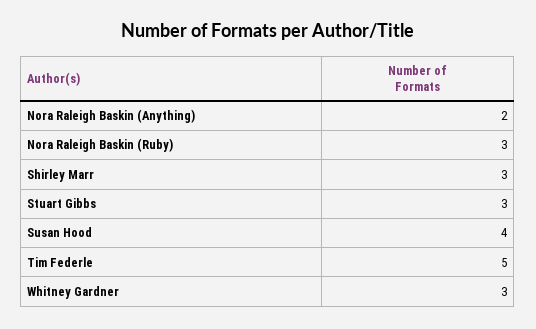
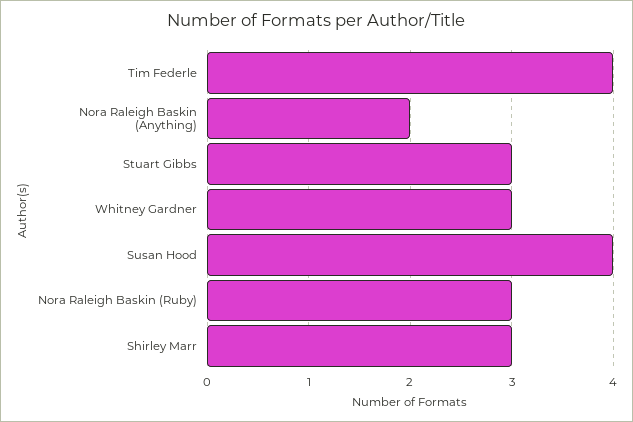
  {
    "Nora Raleigh Baskin (Anything)": 2,
    "Nora Raleigh Baskin (Ruby)": 3,
    "Shirley Marr": 3,
    "Stuart Gibbs": 3,
    "Susan Hood": 4,
-   "Tim Federle": 5,
+   "Tim Federle": 4,
    "Whitney Gardner": 3
  }

